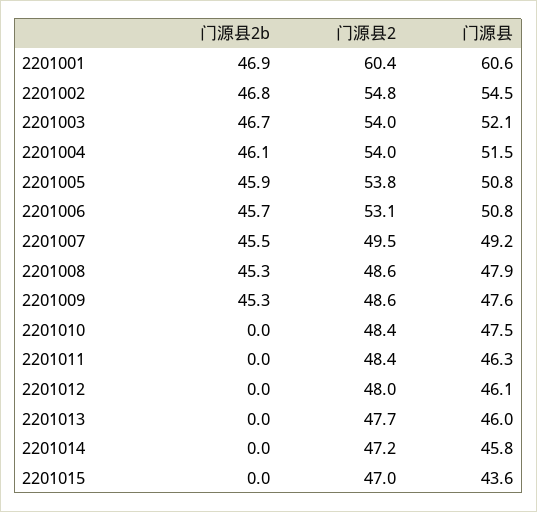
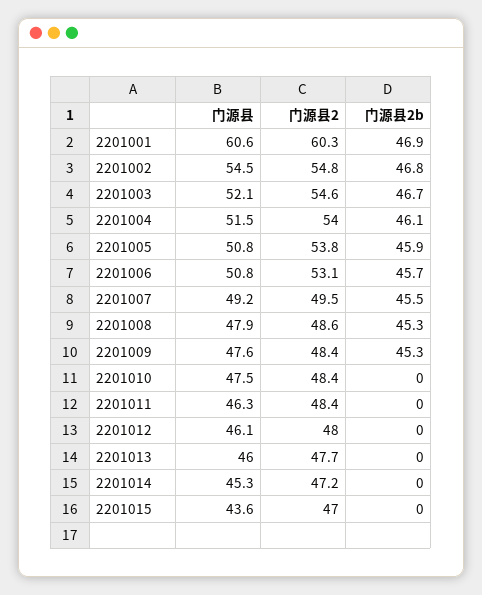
  {
    "门源县2b": {
      "2201001": 46.9,
      "2201002": 46.8,
      "2201003": 46.7,
      "2201004": 46.1,
      "2201005": 45.9,
      "2201006": 45.7,
      "2201007": 45.5,
      "2201008": 45.3,
      "2201009": 45.3,
      "2201010": 0,
      "2201011": 0,
      "2201012": 0,
      "2201013": 0,
      "2201014": 0,
      "2201015": 0
    },
    "门源县2": {
-     "2201001": 60.4,
+     "2201001": 60.3,
      "2201002": 54.8,
-     "2201003": 54,
+     "2201003": 54.6,
      "2201004": 54,
      "2201005": 53.8,
      "2201006": 53.1,
      "2201007": 49.5,
      "2201008": 48.6,
-     "2201009": 48.6,
+     "2201009": 48.4,
      "2201010": 48.4,
      "2201011": 48.4,
      "2201012": 48,
      "2201013": 47.7,
      "2201014": 47.2,
      "2201015": 47
    },
    "门源县": {
      "2201001": 60.6,
      "2201002": 54.5,
      "2201003": 52.1,
      "2201004": 51.5,
      "2201005": 50.8,
      "2201006": 50.8,
      "2201007": 49.2,
      "2201008": 47.9,
      "2201009": 47.6,
      "2201010": 47.5,
      "2201011": 46.3,
      "2201012": 46.1,
      "2201013": 46,
-     "2201014": 45.8,
+     "2201014": 45.3,
      "2201015": 43.6
    }
  }

